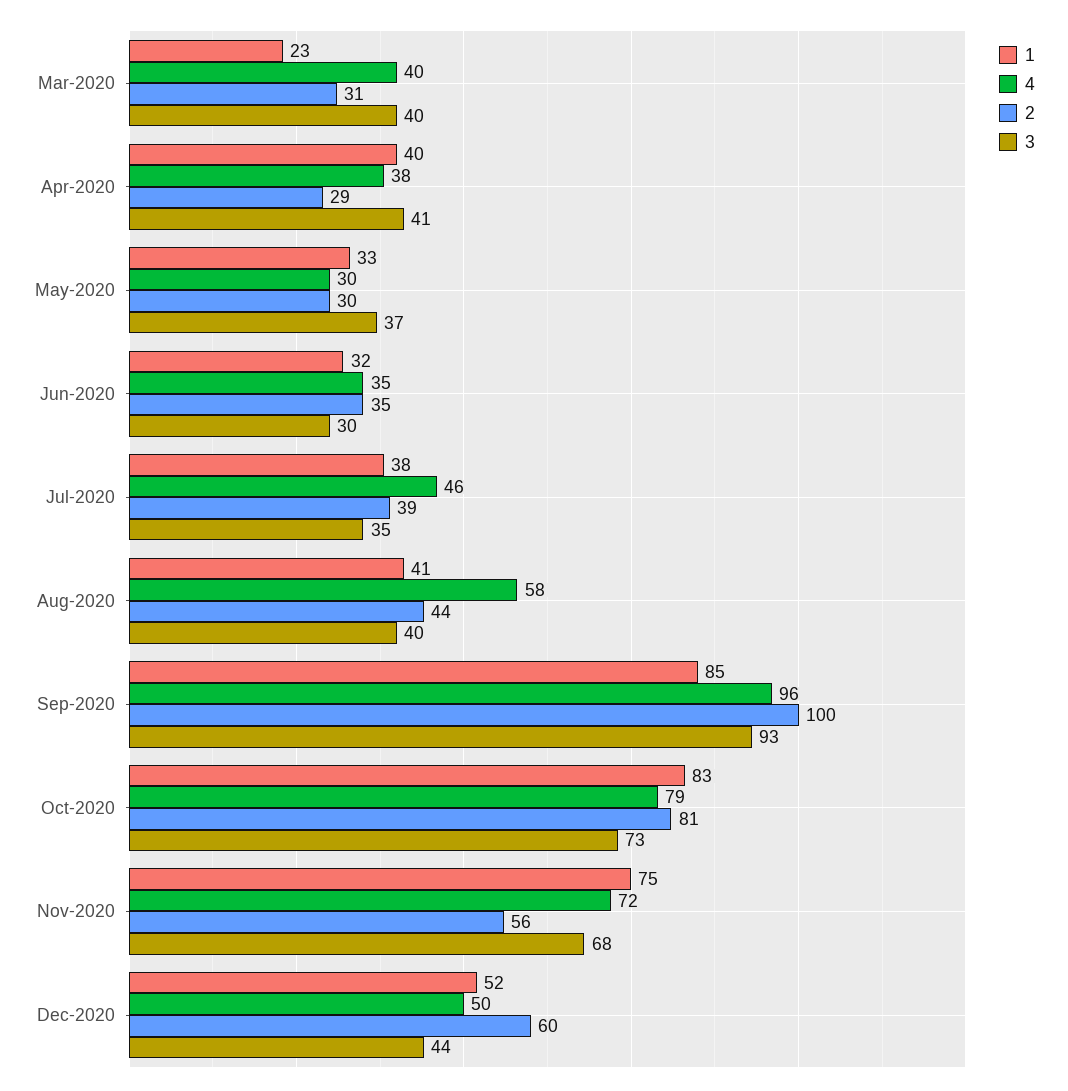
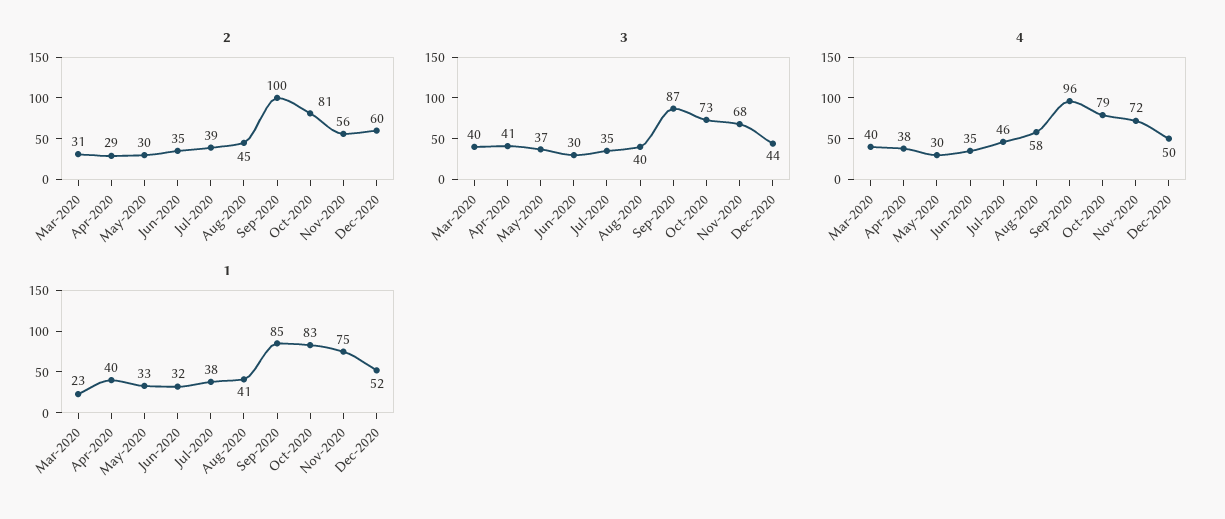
  {
    "1": {
      "Mar-2020": 23,
      "Apr-2020": 40,
      "May-2020": 33,
      "Jun-2020": 32,
      "Jul-2020": 38,
      "Aug-2020": 41,
      "Sep-2020": 85,
      "Oct-2020": 83,
      "Nov-2020": 75,
      "Dec-2020": 52
    },
    "4": {
      "Mar-2020": 40,
      "Apr-2020": 38,
      "May-2020": 30,
      "Jun-2020": 35,
      "Jul-2020": 46,
      "Aug-2020": 58,
      "Sep-2020": 96,
      "Oct-2020": 79,
      "Nov-2020": 72,
      "Dec-2020": 50
    },
    "2": {
      "Mar-2020": 31,
      "Apr-2020": 29,
      "May-2020": 30,
      "Jun-2020": 35,
      "Jul-2020": 39,
-     "Aug-2020": 44,
+     "Aug-2020": 45,
      "Sep-2020": 100,
      "Oct-2020": 81,
      "Nov-2020": 56,
      "Dec-2020": 60
    },
    "3": {
      "Mar-2020": 40,
      "Apr-2020": 41,
      "May-2020": 37,
      "Jun-2020": 30,
      "Jul-2020": 35,
      "Aug-2020": 40,
-     "Sep-2020": 93,
+     "Sep-2020": 87,
      "Oct-2020": 73,
      "Nov-2020": 68,
      "Dec-2020": 44
    }
  }

